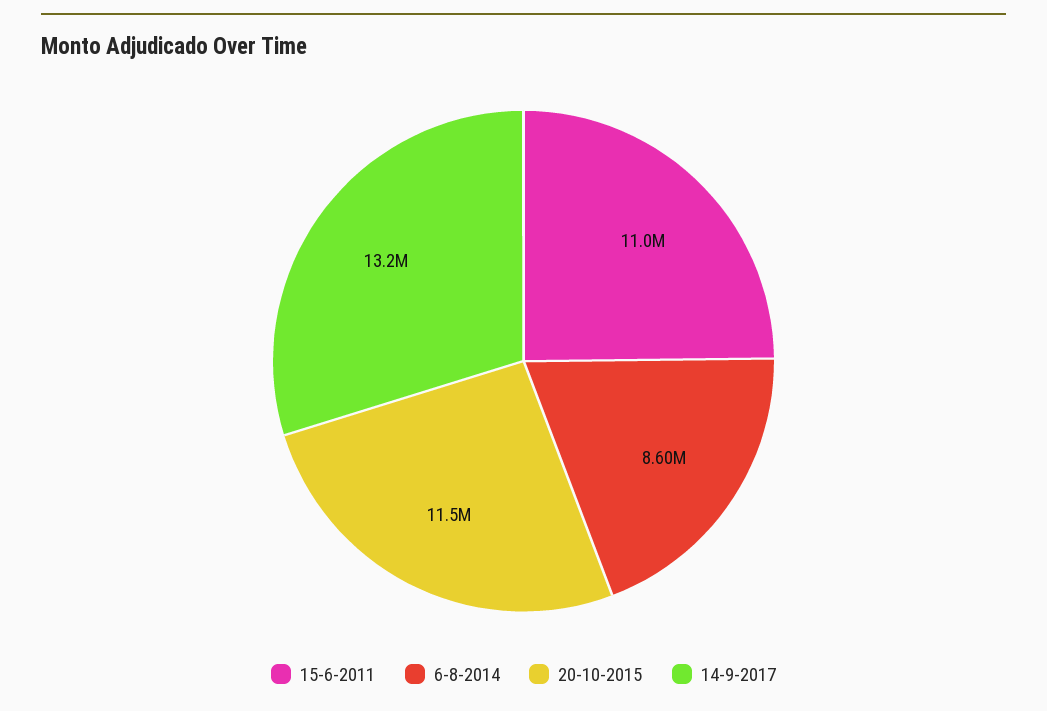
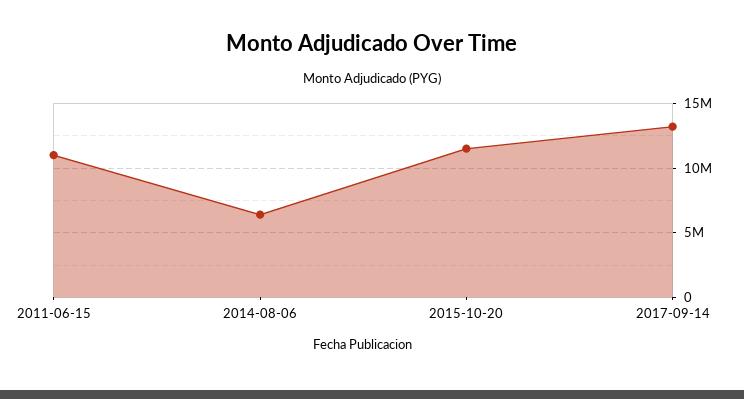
  {
    "15-6-2011": 11000000,
-   "6-8-2014": 8600000,
+   "6-8-2014": 6500000,
    "20-10-2015": 11500000,
    "14-9-2017": 13200000
  }

